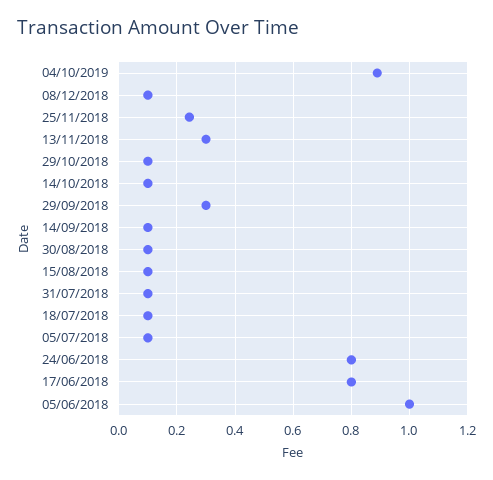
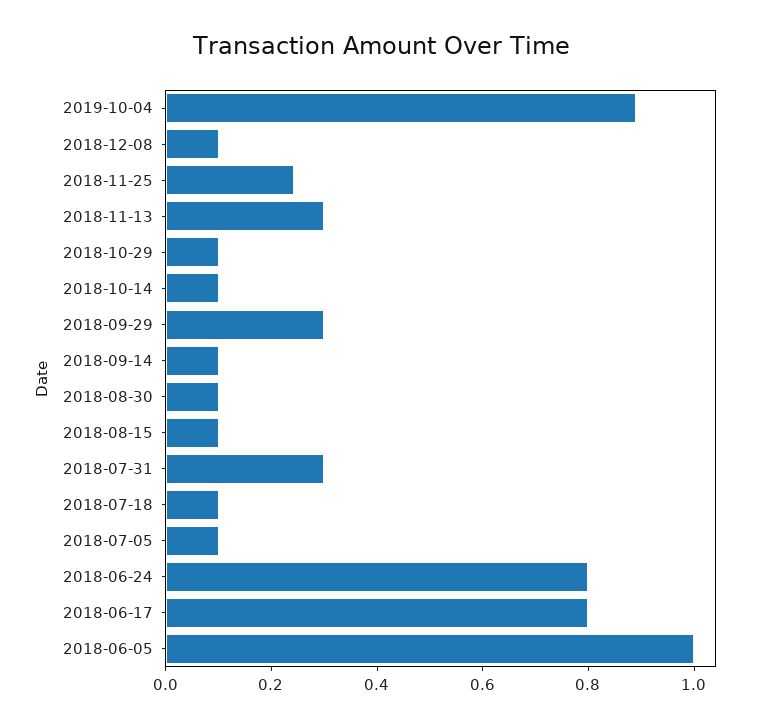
  {
    "04/10/2019": 0.9,
    "08/12/2018": 0.1,
    "25/11/2018": 0.25,
    "13/11/2018": 0.3,
    "29/10/2018": 0.1,
    "14/10/2018": 0.1,
    "29/09/2018": 0.3,
    "14/09/2018": 0.1,
    "30/08/2018": 0.1,
    "15/08/2018": 0.1,
-   "31/07/2018": 0.1,
+   "31/07/2018": 0.3,
    "18/07/2018": 0.1,
    "05/07/2018": 0.1,
    "24/06/2018": 0.8,
    "17/06/2018": 0.8,
    "05/06/2018": 1
  }

